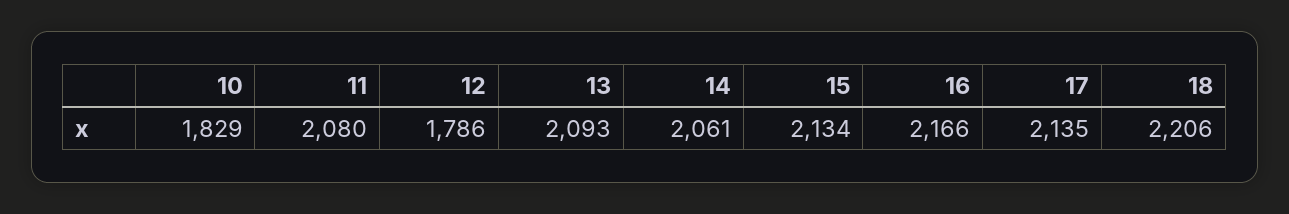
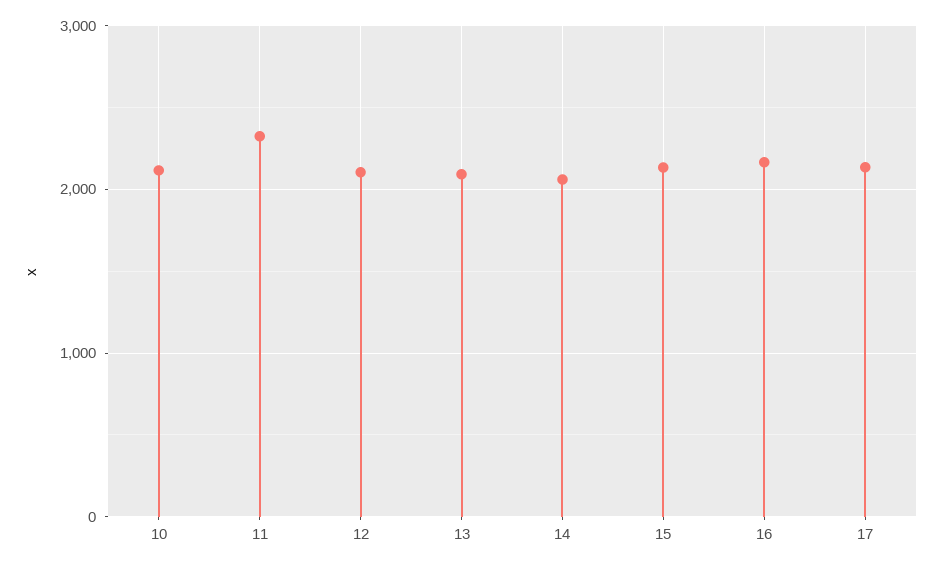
  {
-   "10": 1829,
+   "10": 2100,
-   "11": 2080,
+   "11": 2300,
-   "12": 1786,
+   "12": 2100,
    "13": 2093,
    "14": 2061,
    "15": 2134,
    "16": 2166,
-   "17": 2135,
+   "17": 2135
-   "18": 2206
  }

